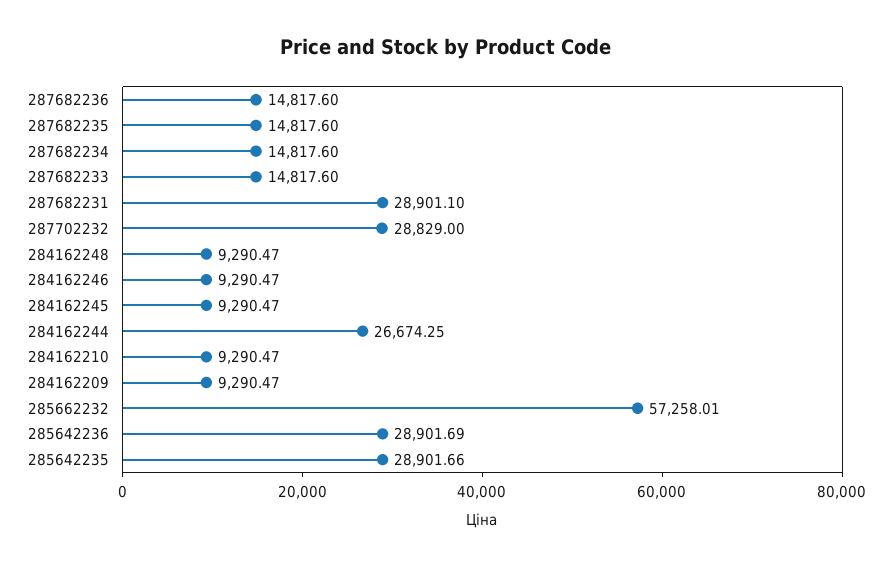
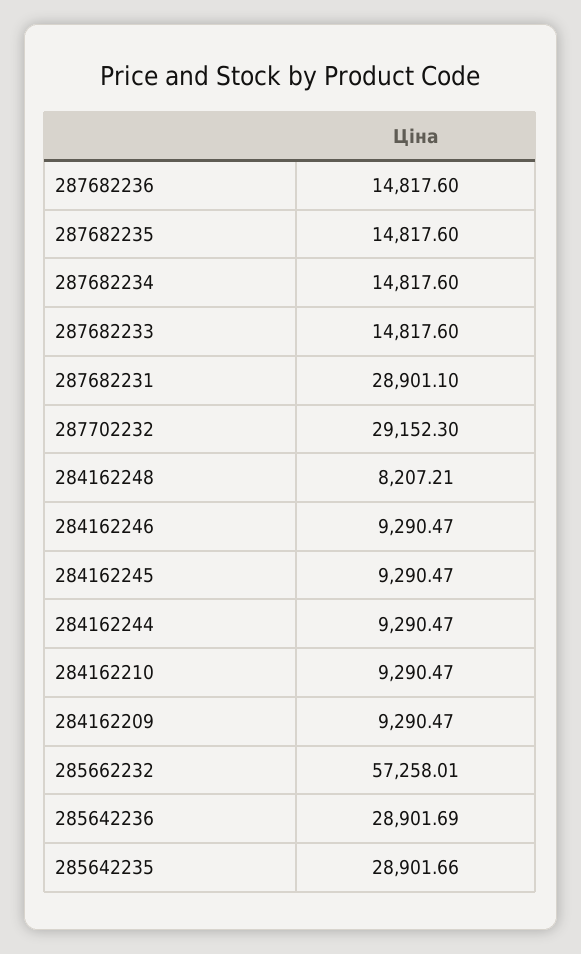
  {
    "287682236": 14817.6,
    "287682235": 14817.6,
    "287682234": 14817.6,
    "287682233": 14817.6,
    "287682231": 28901.1,
-   "287702232": 28829,
+   "287702232": 29152.3,
-   "284162248": 9290.47,
+   "284162248": 8207.21,
    "284162246": 9290.47,
    "284162245": 9290.47,
-   "284162244": 26674.25,
+   "284162244": 9290.47,
    "284162210": 9290.47,
    "284162209": 9290.47,
    "285662232": 57258.01,
    "285642236": 28901.69,
    "285642235": 28901.66
  }

